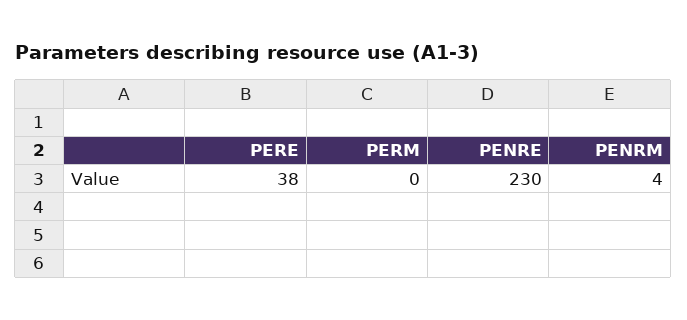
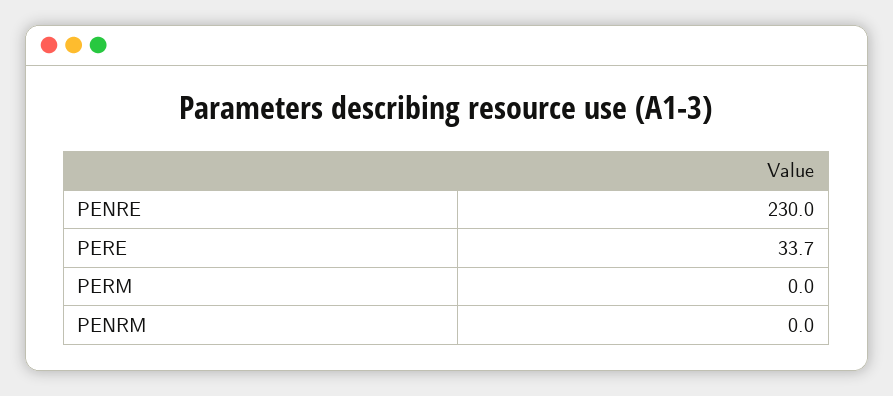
  {
-   "PERE": 38,
+   "PERE": 33.7,
    "PERM": 0,
    "PENRE": 230,
-   "PENRM": 4
+   "PENRM": 0
  }

